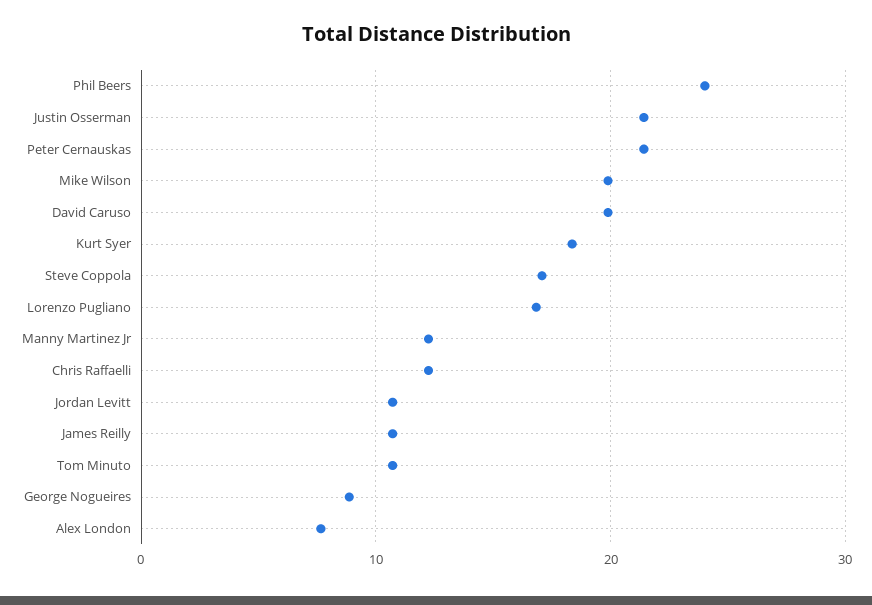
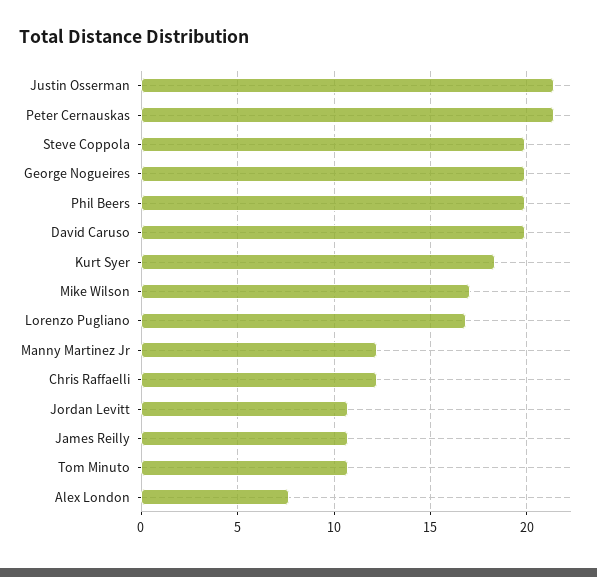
  {
-   "Phil Beers": 24,
+   "Phil Beers": 20,
    "Justin Osserman": 21.5,
    "Peter Cernauskas": 21.5,
-   "Mike Wilson": 20,
+   "Mike Wilson": 17,
    "David Caruso": 20,
    "Kurt Syer": 18.5,
-   "Steve Coppola": 17,
+   "Steve Coppola": 20,
    "Lorenzo Pugliano": 17,
    "Manny Martinez Jr": 12,
    "Chris Raffaelli": 12,
    "Jordan Levitt": 10.5,
    "James Reilly": 10.5,
    "Tom Minuto": 10.5,
-   "George Nogueires": 9,
+   "George Nogueires": 20,
    "Alex London": 7.5
  }

